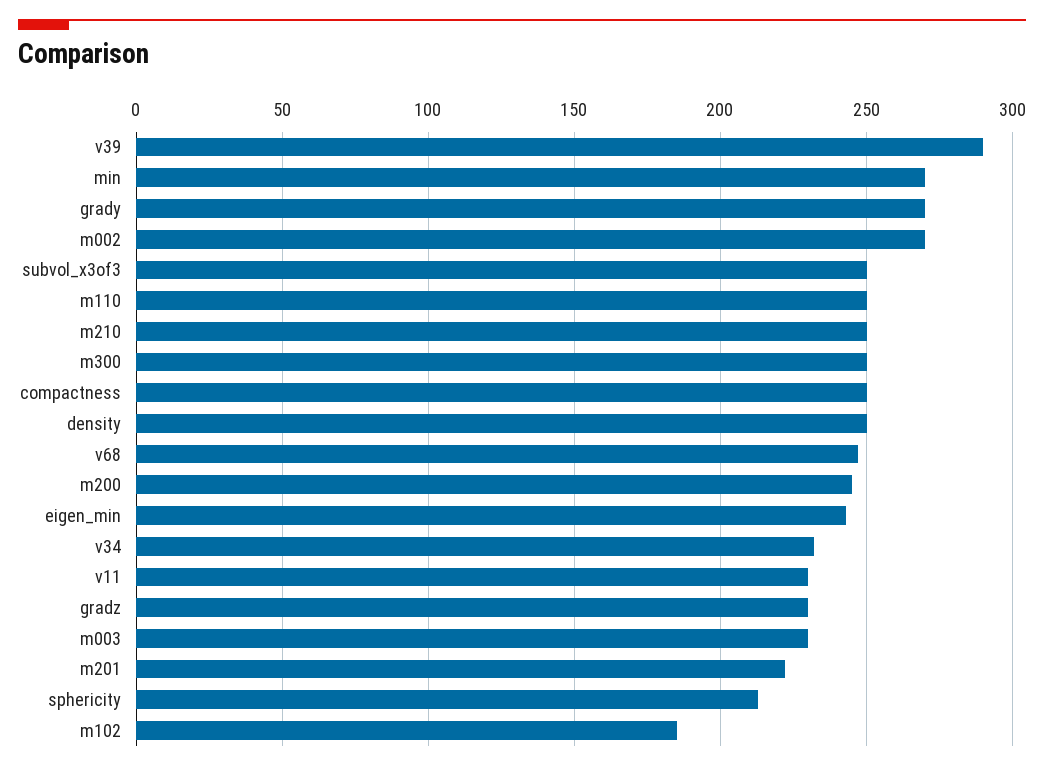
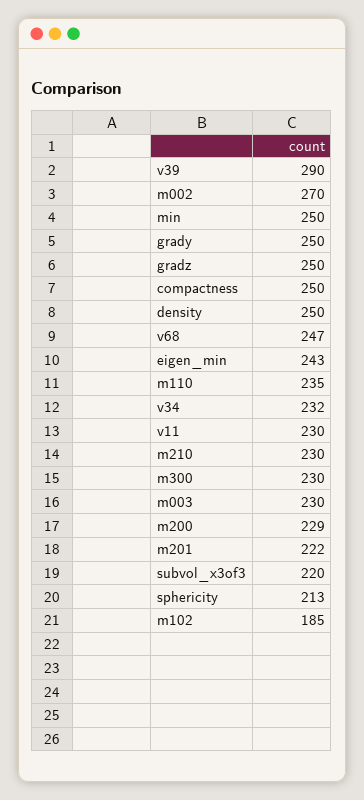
  {
    "v39": 290,
-   "min": 270,
+   "min": 250,
-   "grady": 270,
+   "grady": 250,
    "m002": 270,
-   "subvol_x3of3": 250,
+   "subvol_x3of3": 220,
-   "m110": 250,
+   "m110": 235,
-   "m210": 250,
+   "m210": 230,
-   "m300": 250,
+   "m300": 230,
    "compactness": 250,
    "density": 250,
    "v68": 247,
-   "m200": 245,
+   "m200": 229,
    "eigen_min": 243,
    "v34": 232,
    "v11": 230,
-   "gradz": 230,
+   "gradz": 250,
    "m003": 230,
    "m201": 222,
    "sphericity": 213,
    "m102": 185
  }

